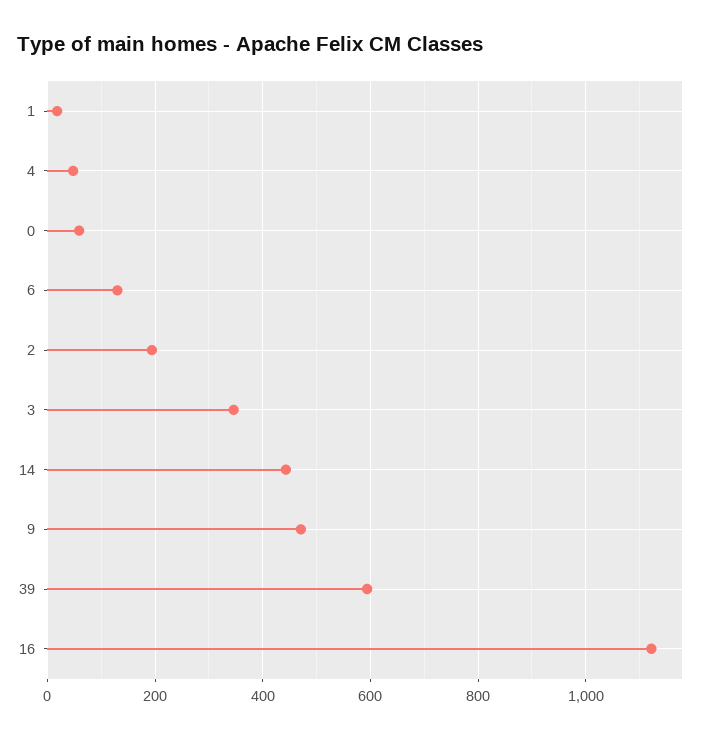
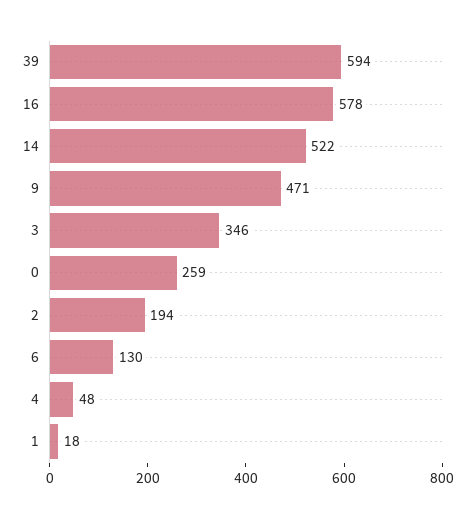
  {
    "1": 18,
    "4": 48,
-   "0": 60,
+   "0": 259,
    "6": 130,
    "2": 194,
    "3": 346,
-   "14": 440,
+   "14": 522,
    "9": 471,
    "39": 594,
-   "16": 1120
+   "16": 578
  }

